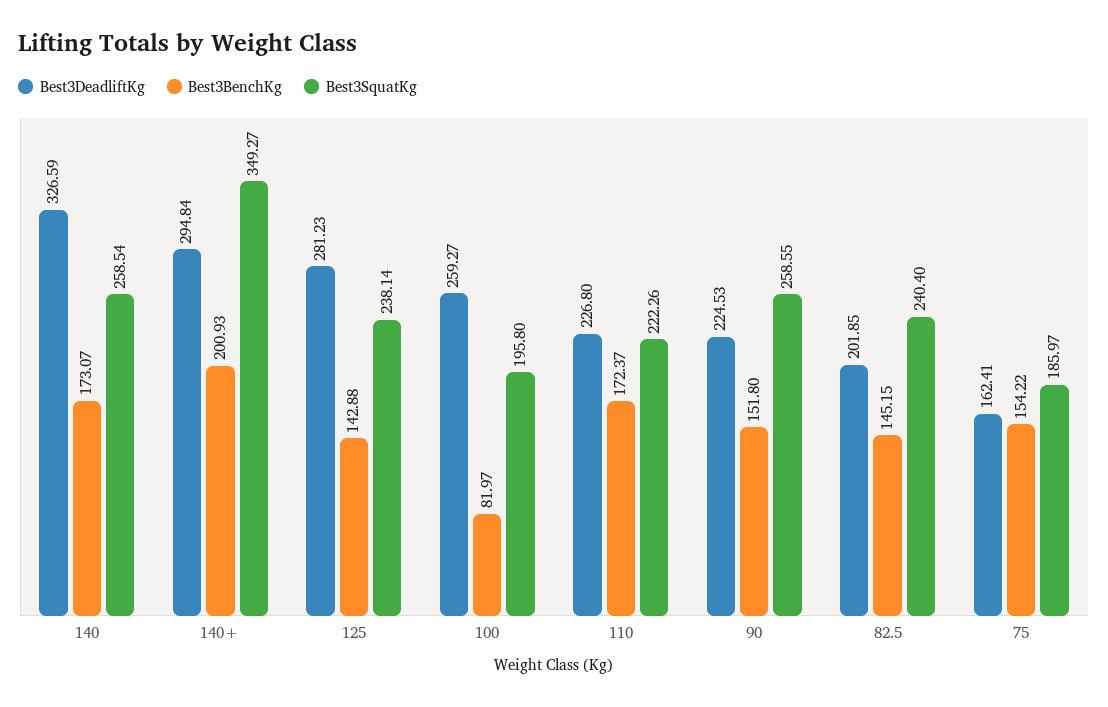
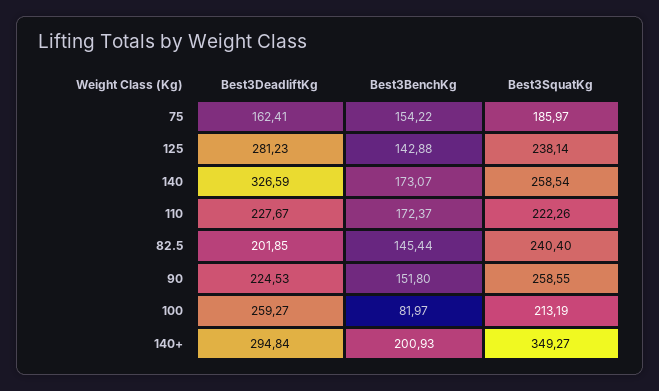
  {
    "Best3DeadliftKg": {
      "140": 326.59,
      "140+": 294.84,
      "125": 281.23,
      "100": 259.27,
-     "110": 226.8,
+     "110": 227.67,
      "90": 224.53,
      "82.5": 201.85,
      "75": 162.41
    },
    "Best3BenchKg": {
      "140": 173.07,
      "140+": 200.93,
      "125": 142.88,
      "100": 81.97,
      "110": 172.37,
      "90": 151.8,
-     "82.5": 145.15,
+     "82.5": 145.44,
      "75": 154.22
    },
    "Best3SquatKg": {
      "140": 258.54,
      "140+": 349.27,
      "125": 238.14,
-     "100": 195.8,
+     "100": 213.19,
      "110": 222.26,
      "90": 258.55,
      "82.5": 240.4,
      "75": 185.97
    }
  }

